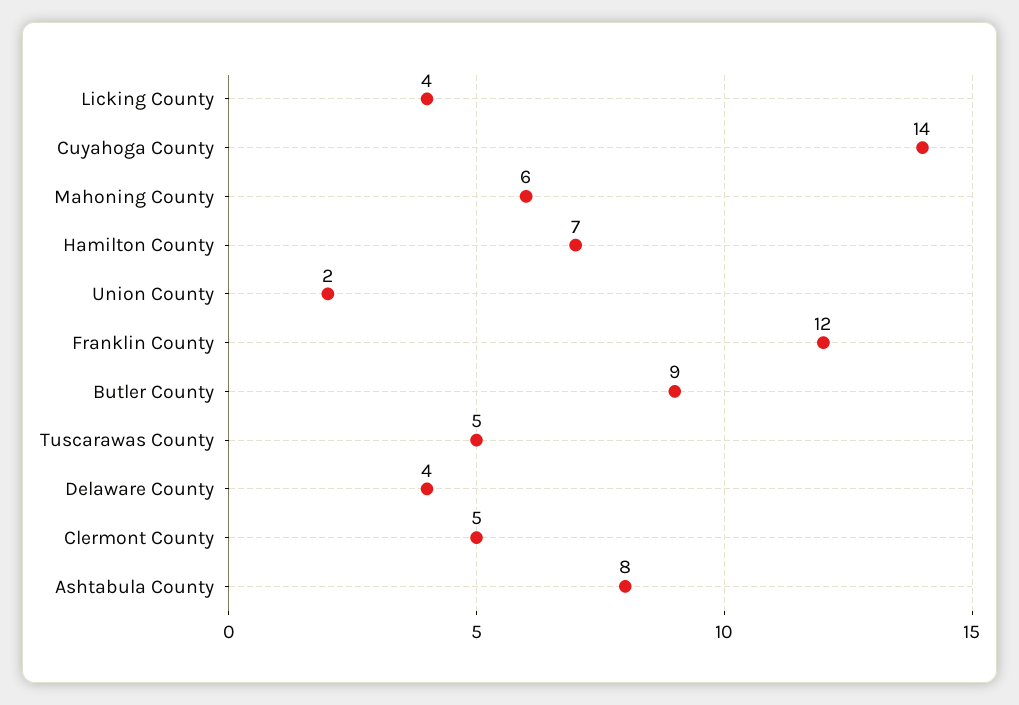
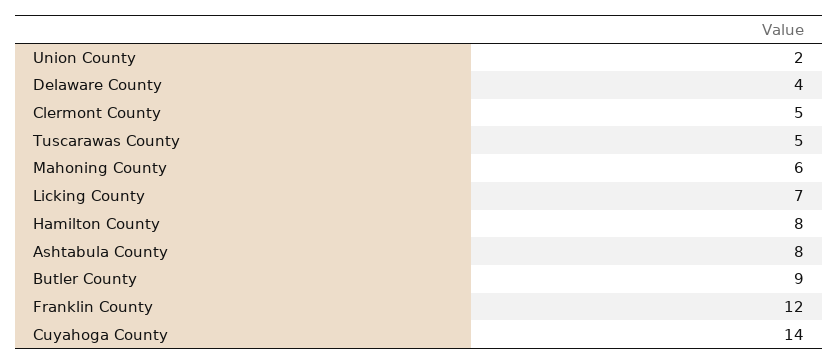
  {
-   "Licking County": 4,
+   "Licking County": 7,
    "Cuyahoga County": 14,
    "Mahoning County": 6,
-   "Hamilton County": 7,
+   "Hamilton County": 8,
    "Union County": 2,
    "Franklin County": 12,
    "Butler County": 9,
    "Tuscarawas County": 5,
    "Delaware County": 4,
    "Clermont County": 5,
    "Ashtabula County": 8
  }

